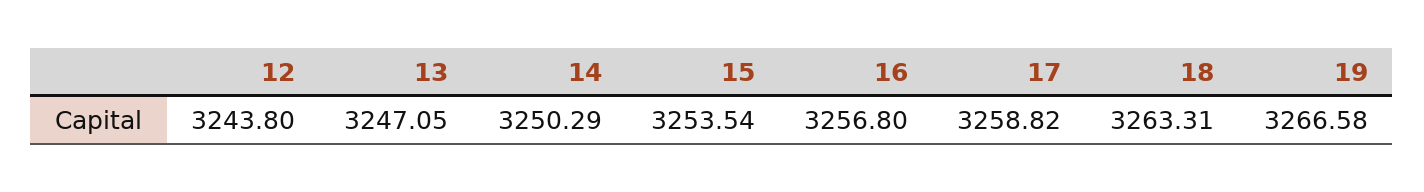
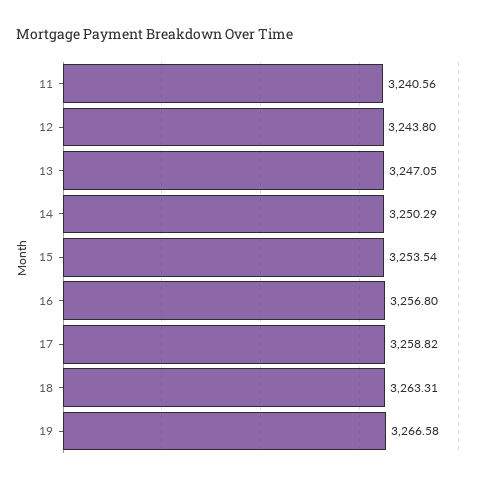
  {
    "12": 3243.8,
    "13": 3247.05,
    "14": 3250.29,
    "15": 3253.54,
    "16": 3256.8,
    "17": 3258.82,
    "18": 3263.31,
-   "19": 3266.58
+   "19": 3266.58,
+   "11": 3240.56
  }

